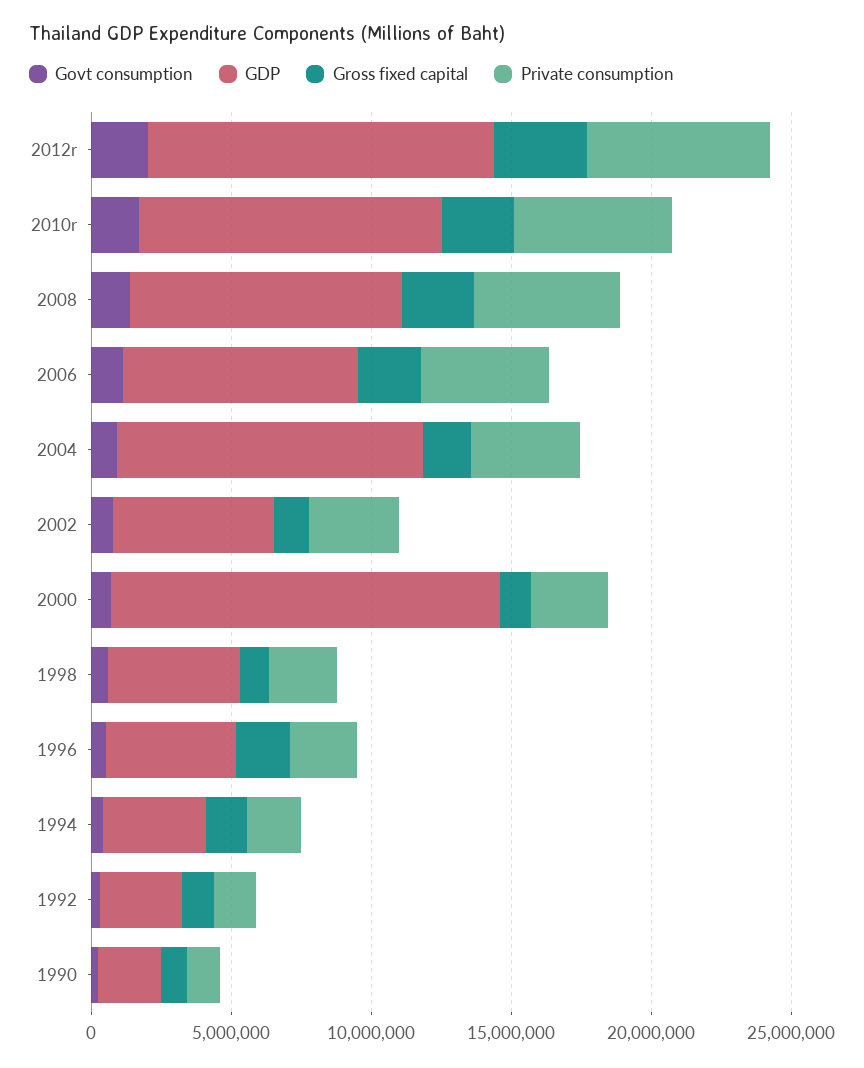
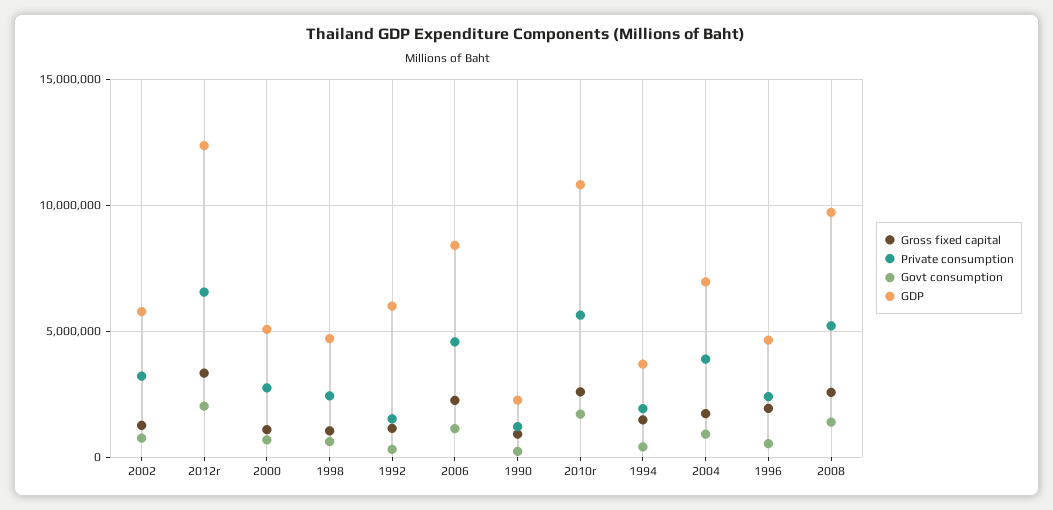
  {
    "Govt consumption": {
      "2012r": 2000000,
      "2010r": 1500000,
      "2008": 1500000,
      "2006": 1000000,
      "2004": 1000000,
      "2002": 1000000,
      "2000": 500000,
      "1998": 500000,
      "1996": 500000,
      "1994": 500000,
      "1992": 500000,
      "1990": 0
    },
    "GDP": {
      "2012r": 12500000,
      "2010r": 11000000,
      "2008": 9500000,
      "2006": 8500000,
-     "2004": 11000000,
+     "2004": 7000000,
      "2002": 6000000,
-     "2000": 14000000,
+     "2000": 5000000,
      "1998": 4500000,
      "1996": 4500000,
      "1994": 3500000,
-     "1992": 3000000,
+     "1992": 6000000,
      "1990": 2500000
    },
    "Gross fixed capital": {
      "2012r": 3500000,
      "2010r": 2500000,
      "2008": 2500000,
      "2006": 2500000,
      "2004": 1500000,
      "2002": 1500000,
      "2000": 1000000,
      "1998": 1000000,
      "1996": 2000000,
      "1994": 1500000,
      "1992": 1000000,
      "1990": 1000000
    },
    "Private consumption": {
      "2012r": 6500000,
      "2010r": 5500000,
      "2008": 5000000,
      "2006": 4500000,
      "2004": 4000000,
      "2002": 3000000,
      "2000": 2500000,
      "1998": 2500000,
      "1996": 2500000,
      "1994": 2000000,
      "1992": 1500000,
      "1990": 1000000
    }
  }

